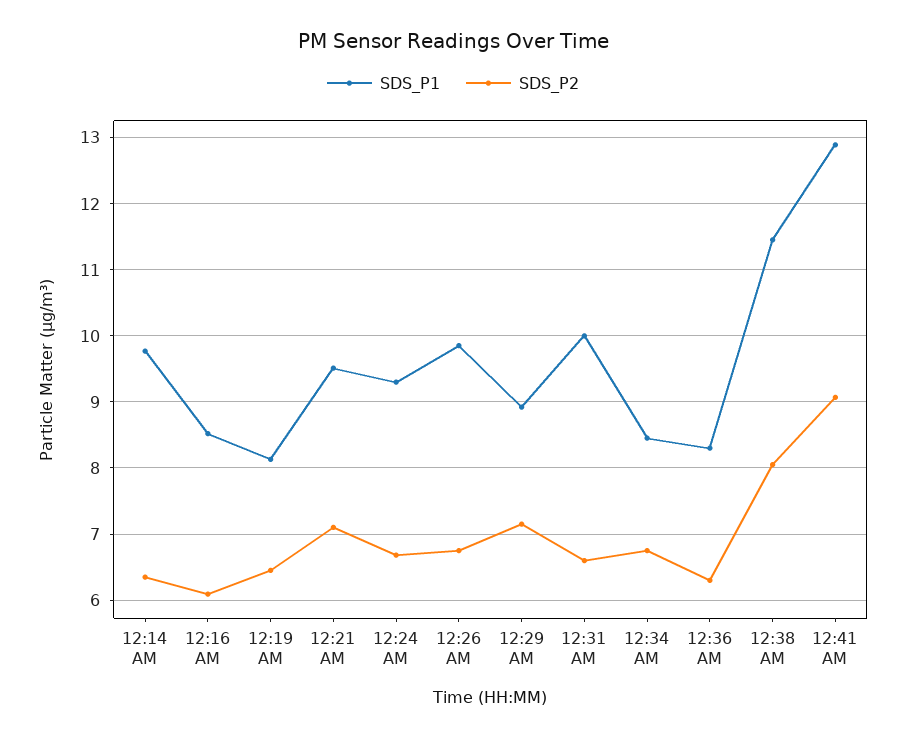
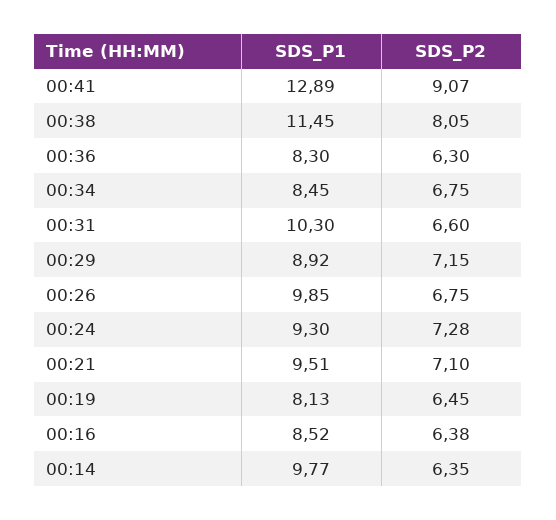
  {
    "SDS_P1": {
      "12:14 AM": 9.77,
      "12:16 AM": 8.52,
      "12:19 AM": 8.13,
      "12:21 AM": 9.51,
      "12:24 AM": 9.3,
      "12:26 AM": 9.85,
      "12:29 AM": 8.92,
-     "12:31 AM": 10,
+     "12:31 AM": 10.3,
      "12:34 AM": 8.45,
      "12:36 AM": 8.3,
      "12:38 AM": 11.45,
      "12:41 AM": 12.89
    },
    "SDS_P2": {
      "12:14 AM": 6.35,
-     "12:16 AM": 6.1,
+     "12:16 AM": 6.38,
      "12:19 AM": 6.45,
      "12:21 AM": 7.1,
-     "12:24 AM": 6.7,
+     "12:24 AM": 7.28,
      "12:26 AM": 6.75,
      "12:29 AM": 7.15,
      "12:31 AM": 6.6,
      "12:34 AM": 6.75,
      "12:36 AM": 6.3,
      "12:38 AM": 8.05,
      "12:41 AM": 9.07
    }
  }

